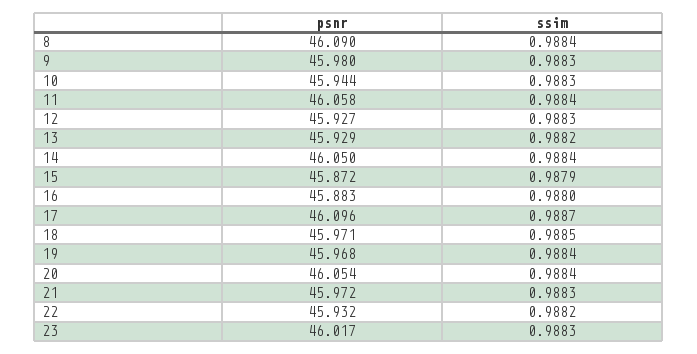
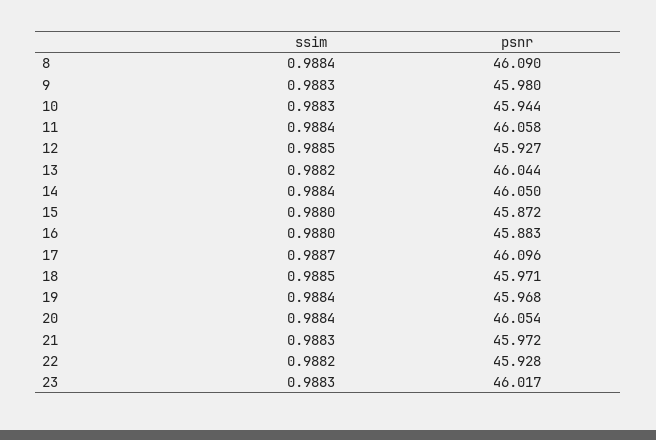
  {
    "psnr": {
      "8": 46.09,
      "9": 45.98,
      "10": 45.944,
      "11": 46.058,
      "12": 45.927,
-     "13": 45.929,
+     "13": 46.044,
      "14": 46.05,
      "15": 45.872,
      "16": 45.883,
      "17": 46.096,
      "18": 45.971,
      "19": 45.968,
      "20": 46.054,
      "21": 45.972,
-     "22": 45.932,
+     "22": 45.928,
      "23": 46.017
    },
    "ssim": {
      "8": 0.9884,
      "9": 0.9883,
      "10": 0.9883,
      "11": 0.9884,
-     "12": 0.9883,
+     "12": 0.9885,
      "13": 0.9882,
      "14": 0.9884,
-     "15": 0.9879,
+     "15": 0.988,
      "16": 0.988,
      "17": 0.9887,
      "18": 0.9885,
      "19": 0.9884,
      "20": 0.9884,
      "21": 0.9883,
      "22": 0.9882,
      "23": 0.9883
    }
  }

